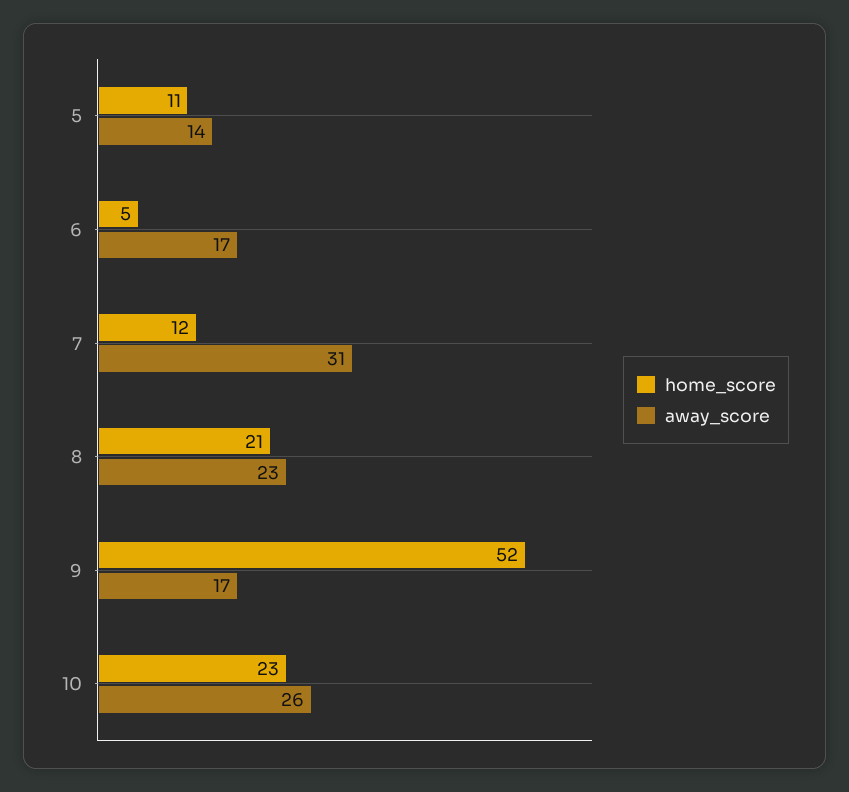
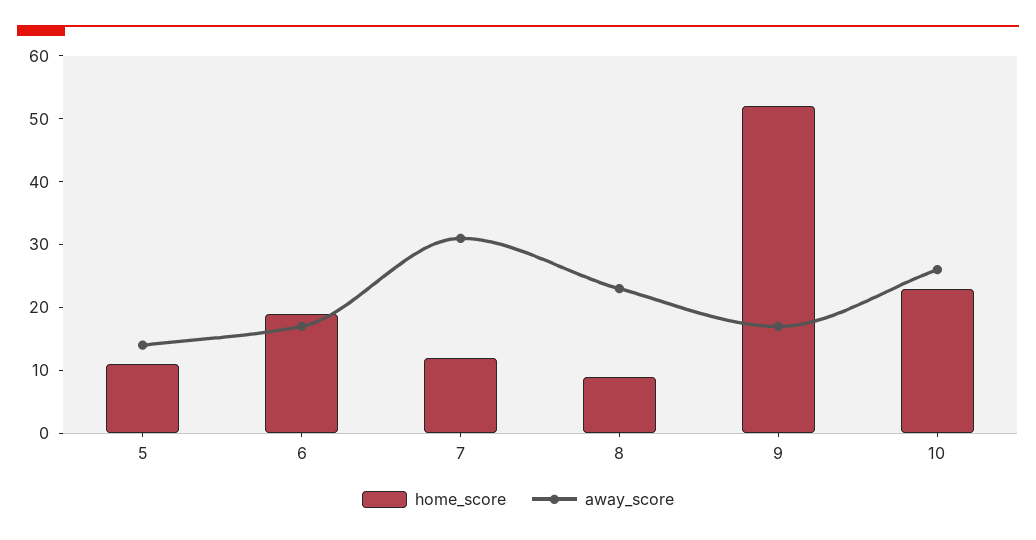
  {
    "home_score": {
      "5": 11,
-     "6": 5,
+     "6": 20,
      "7": 12,
-     "8": 21,
+     "8": 10,
      "9": 52,
      "10": 23
    },
    "away_score": {
      "5": 14,
      "6": 17,
      "7": 31,
      "8": 23,
      "9": 17,
      "10": 26
    }
  }

